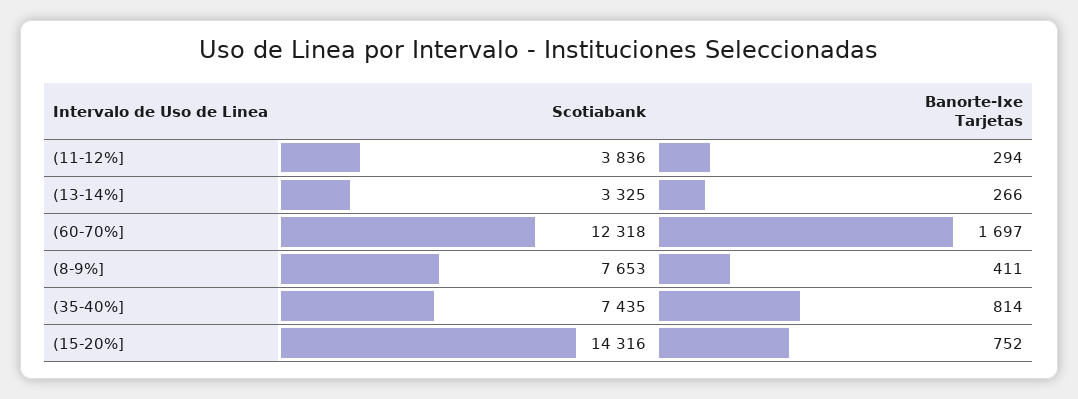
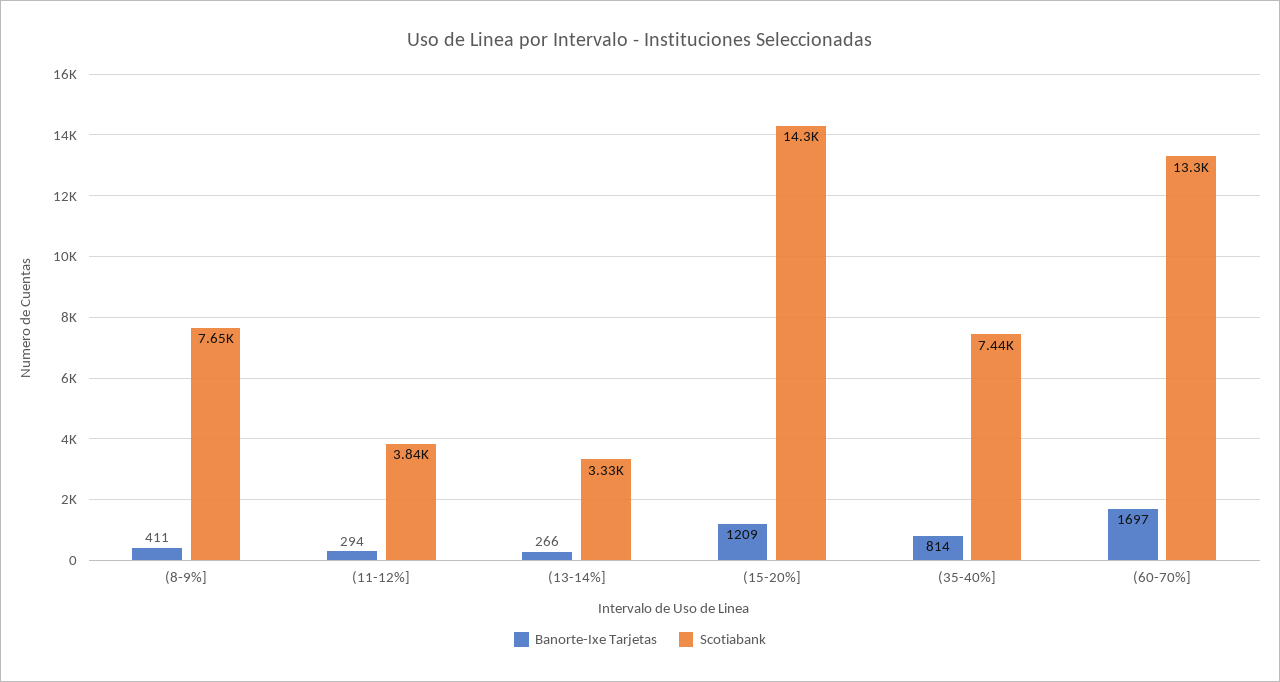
  {
    "Scotiabank": {
      "(11-12%]": 3836,
      "(13-14%]": 3325,
-     "(60-70%]": 12318,
+     "(60-70%]": 13300,
      "(8-9%]": 7653,
      "(35-40%]": 7435,
      "(15-20%]": 14316
    },
    "Banorte-Ixe Tarjetas": {
      "(11-12%]": 294,
      "(13-14%]": 266,
      "(60-70%]": 1697,
      "(8-9%]": 411,
      "(35-40%]": 814,
-     "(15-20%]": 752
+     "(15-20%]": 1209
    }
  }

